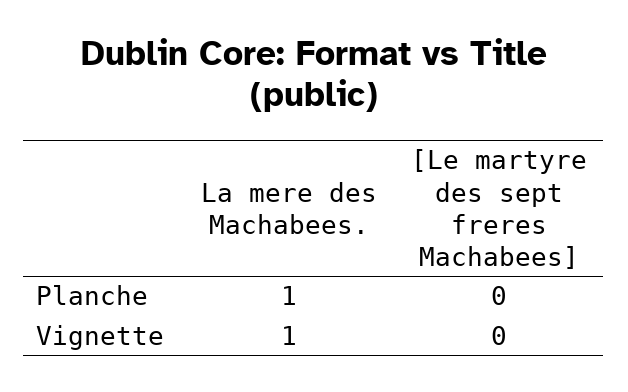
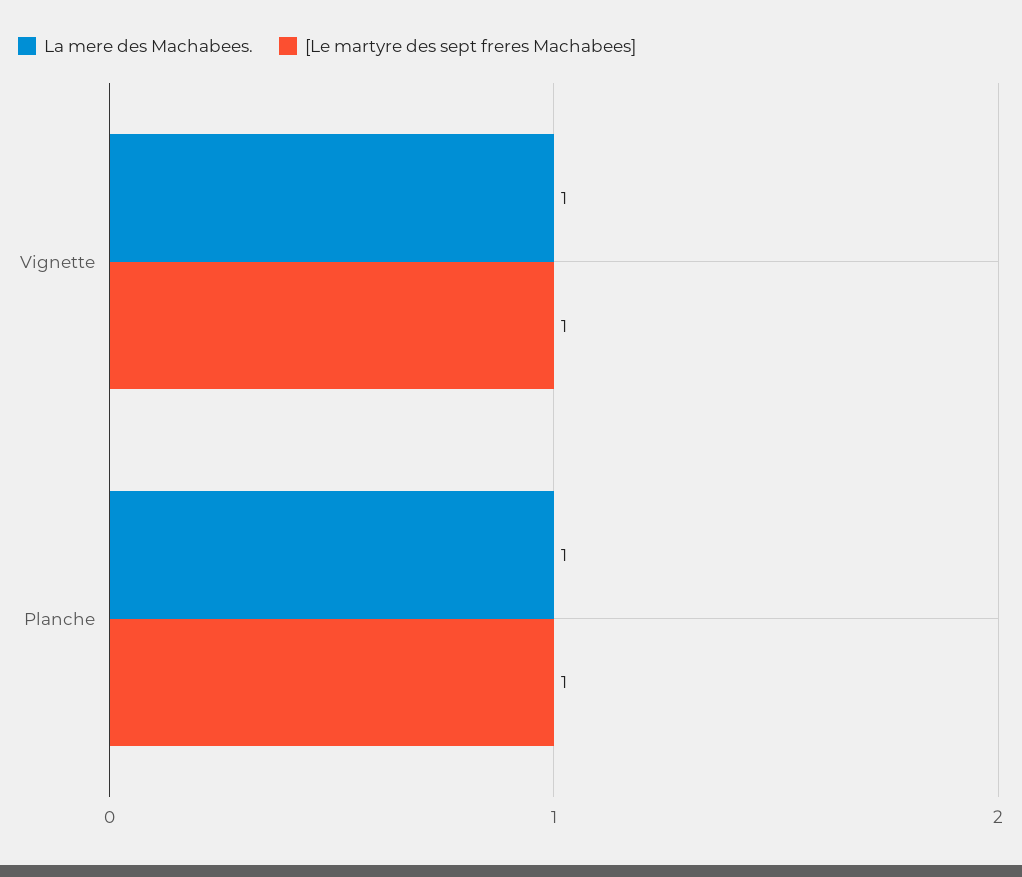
  {
    "La mere des Machabees.": {
      "Planche": 1,
      "Vignette": 1
    },
    "[Le martyre des sept freres Machabees]": {
-     "Planche": 0,
+     "Planche": 1,
-     "Vignette": 0
+     "Vignette": 1
    }
  }

